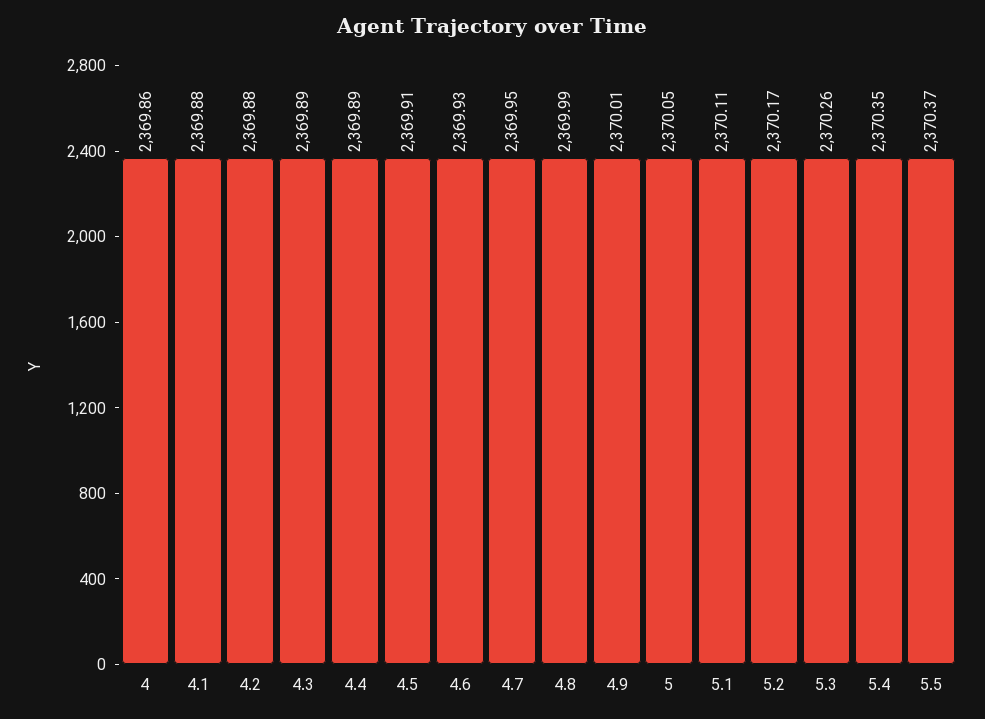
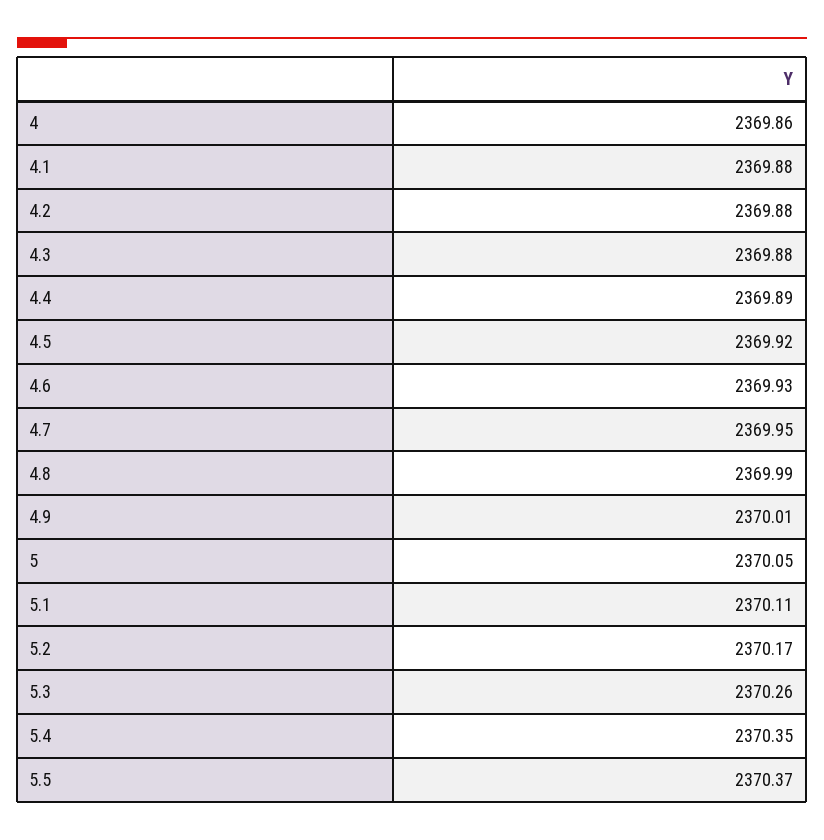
  {
    "4": 2369.86,
    "4.1": 2369.88,
    "4.2": 2369.88,
-   "4.3": 2369.89,
+   "4.3": 2369.88,
    "4.4": 2369.89,
-   "4.5": 2369.91,
+   "4.5": 2369.92,
    "4.6": 2369.93,
    "4.7": 2369.95,
    "4.8": 2369.99,
    "4.9": 2370.01,
    "5": 2370.05,
    "5.1": 2370.11,
    "5.2": 2370.17,
    "5.3": 2370.26,
    "5.4": 2370.35,
    "5.5": 2370.37
  }

